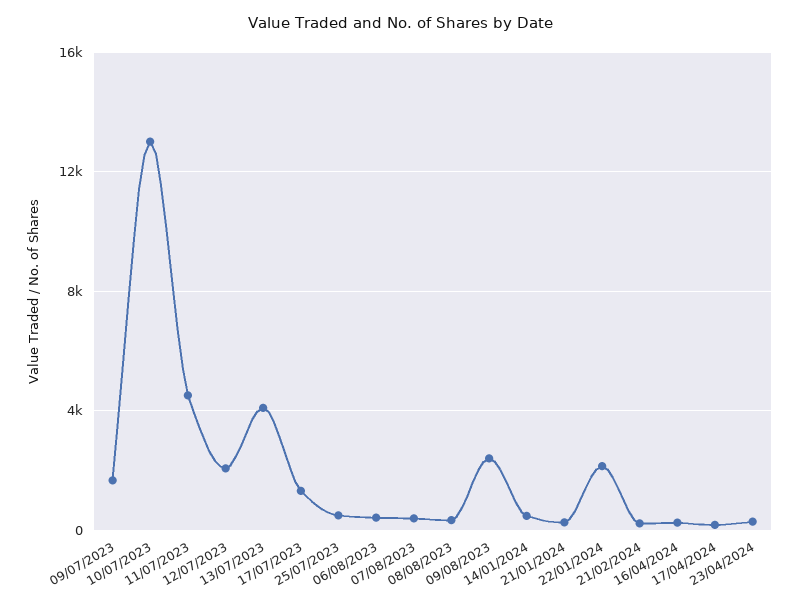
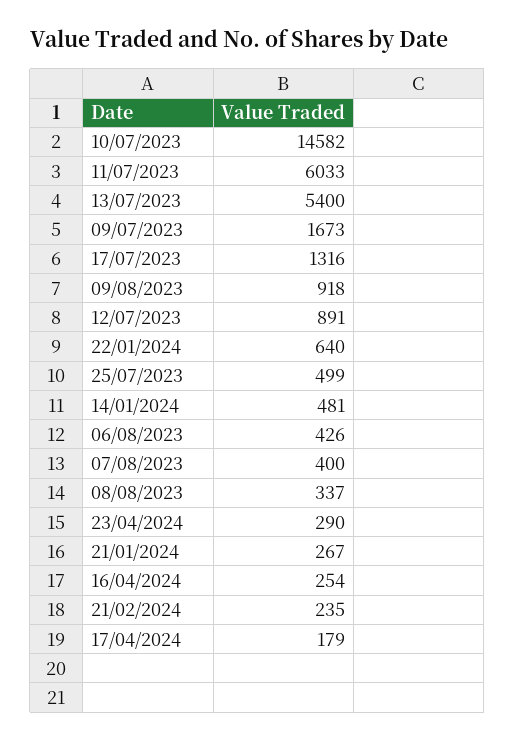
  {
    "09/07/2023": 1673,
-   "10/07/2023": 13000,
+   "10/07/2023": 14582,
-   "11/07/2023": 4500,
+   "11/07/2023": 6033,
-   "12/07/2023": 2000,
+   "12/07/2023": 891,
-   "13/07/2023": 4000,
+   "13/07/2023": 5400,
    "17/07/2023": 1316,
    "25/07/2023": 499,
    "06/08/2023": 426,
    "07/08/2023": 400,
    "08/08/2023": 337,
-   "09/08/2023": 2500,
+   "09/08/2023": 918,
    "14/01/2024": 481,
    "21/01/2024": 267,
-   "22/01/2024": 2000,
+   "22/01/2024": 640,
    "21/02/2024": 235,
    "16/04/2024": 254,
    "17/04/2024": 179,
    "23/04/2024": 290
  }

